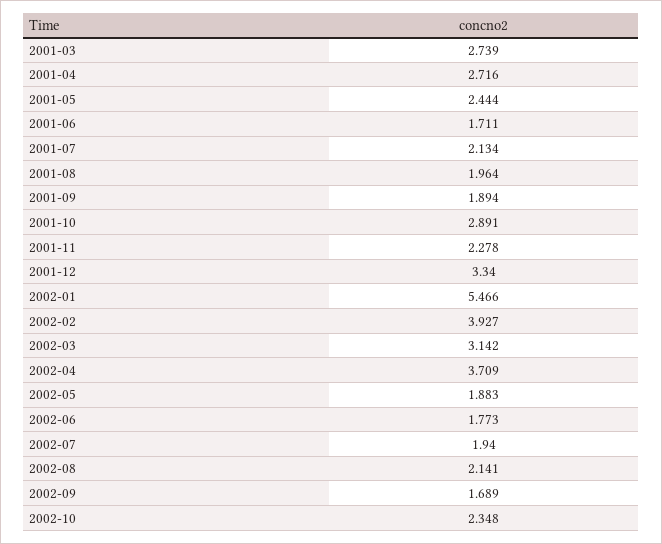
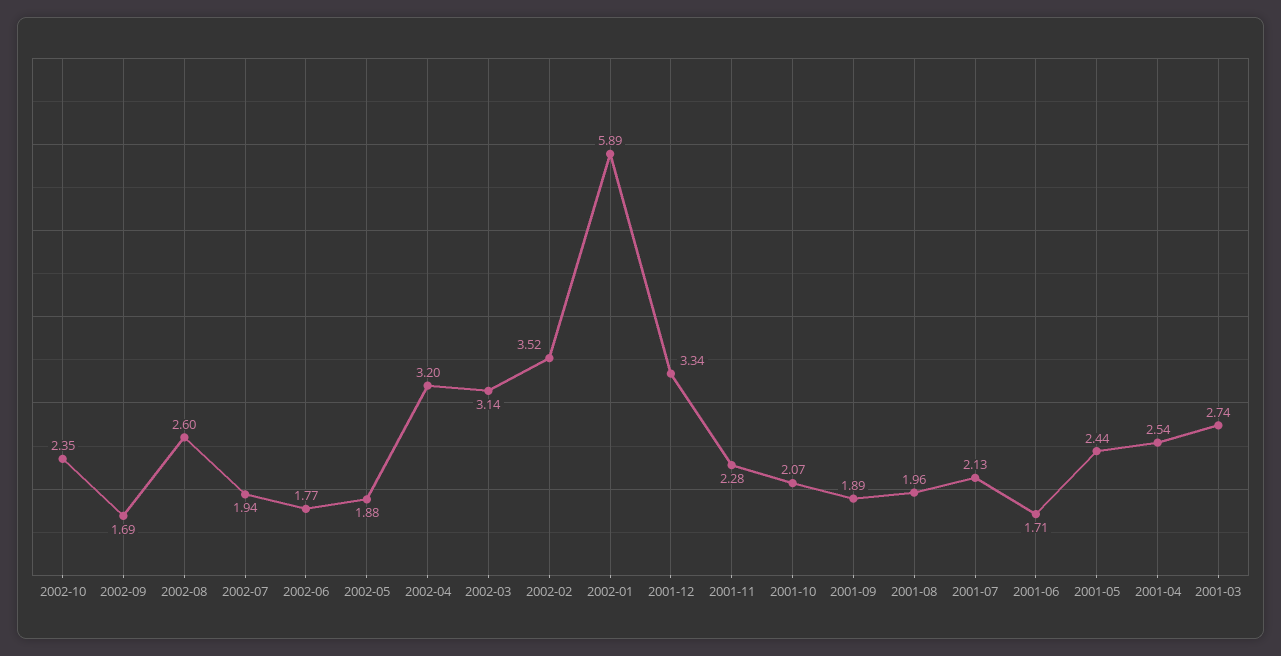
  {
    "2001-03": 2.739,
-   "2001-04": 2.716,
+   "2001-04": 2.54,
    "2001-05": 2.444,
    "2001-06": 1.711,
    "2001-07": 2.134,
    "2001-08": 1.964,
    "2001-09": 1.894,
-   "2001-10": 2.891,
+   "2001-10": 2.07,
    "2001-11": 2.278,
    "2001-12": 3.34,
-   "2002-01": 5.466,
+   "2002-01": 5.89,
-   "2002-02": 3.927,
+   "2002-02": 3.52,
    "2002-03": 3.142,
-   "2002-04": 3.709,
+   "2002-04": 3.2,
    "2002-05": 1.883,
    "2002-06": 1.773,
    "2002-07": 1.94,
-   "2002-08": 2.141,
+   "2002-08": 2.6,
    "2002-09": 1.689,
    "2002-10": 2.348
  }

